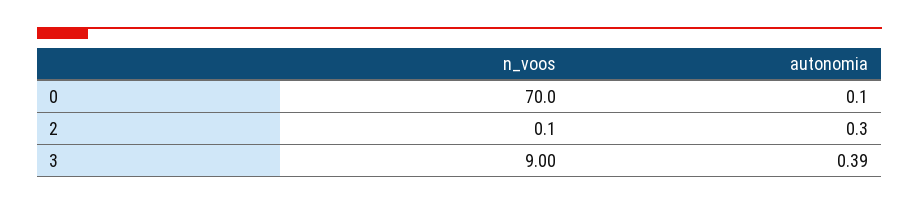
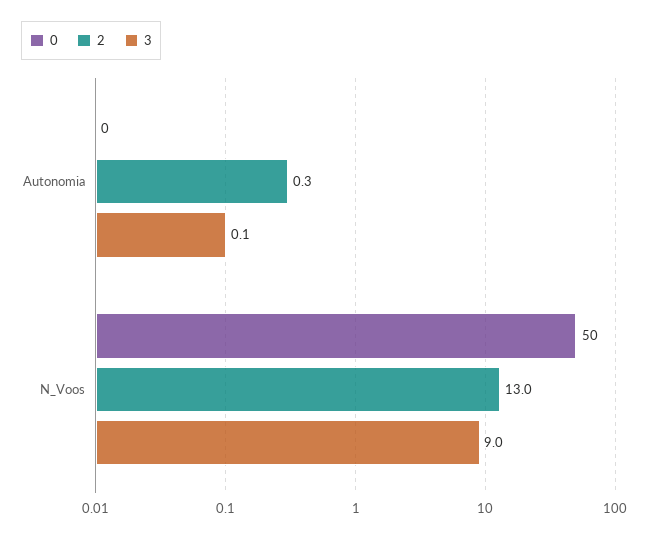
  {
    "0": {
-     "n_voos": 70,
+     "n_voos": 50,
      "autonomia": 0.1
    },
    "2": {
-     "n_voos": 0.1,
+     "n_voos": 13,
      "autonomia": 0.3
    },
    "3": {
      "n_voos": 9,
-     "autonomia": 0.39
+     "autonomia": 0.1
    }
  }

